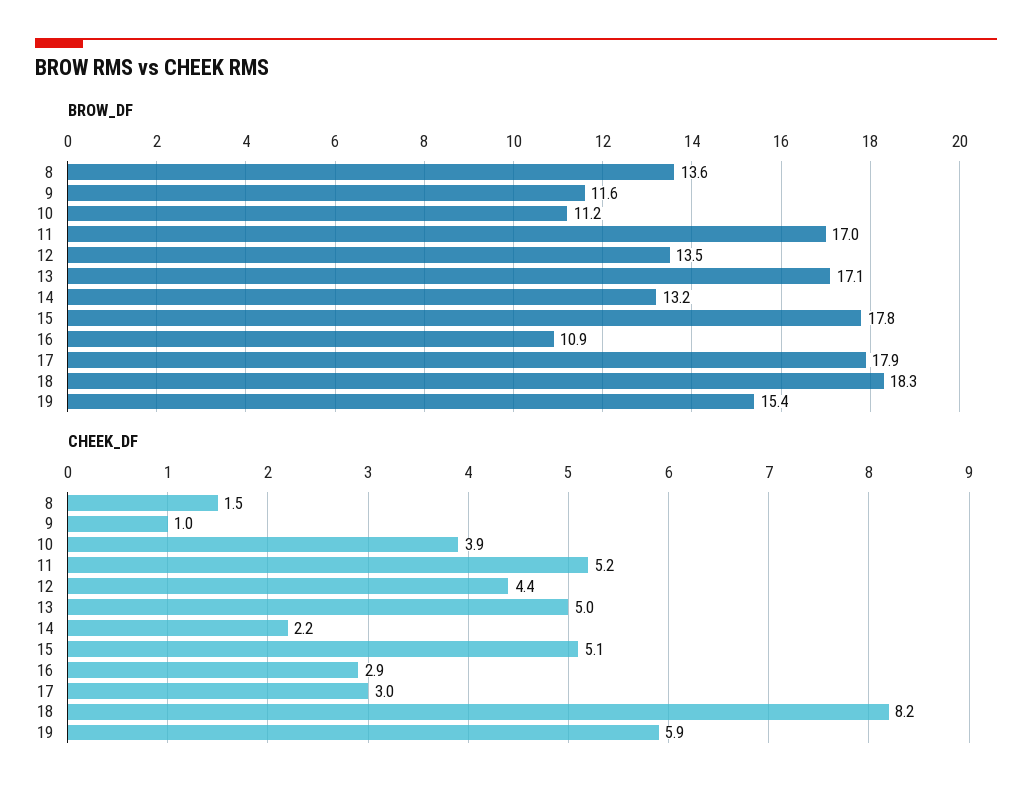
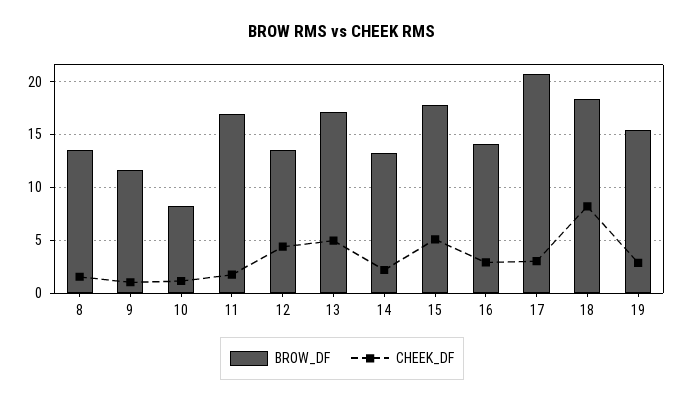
  {
    "BROW_DF": {
      "8": 13.6,
      "9": 11.6,
-     "10": 11.2,
+     "10": 8,
      "11": 17,
      "12": 13.5,
      "13": 17.1,
      "14": 13.2,
      "15": 17.8,
-     "16": 10.9,
+     "16": 14,
-     "17": 17.9,
+     "17": 21,
      "18": 18.3,
      "19": 15.4
    },
    "CHEEK_DF": {
      "8": 1.5,
      "9": 1,
-     "10": 3.9,
+     "10": 1,
-     "11": 5.2,
+     "11": 2,
      "12": 4.4,
      "13": 5,
      "14": 2.2,
      "15": 5.1,
      "16": 2.9,
      "17": 3,
      "18": 8.2,
-     "19": 5.9
+     "19": 3
    }
  }

